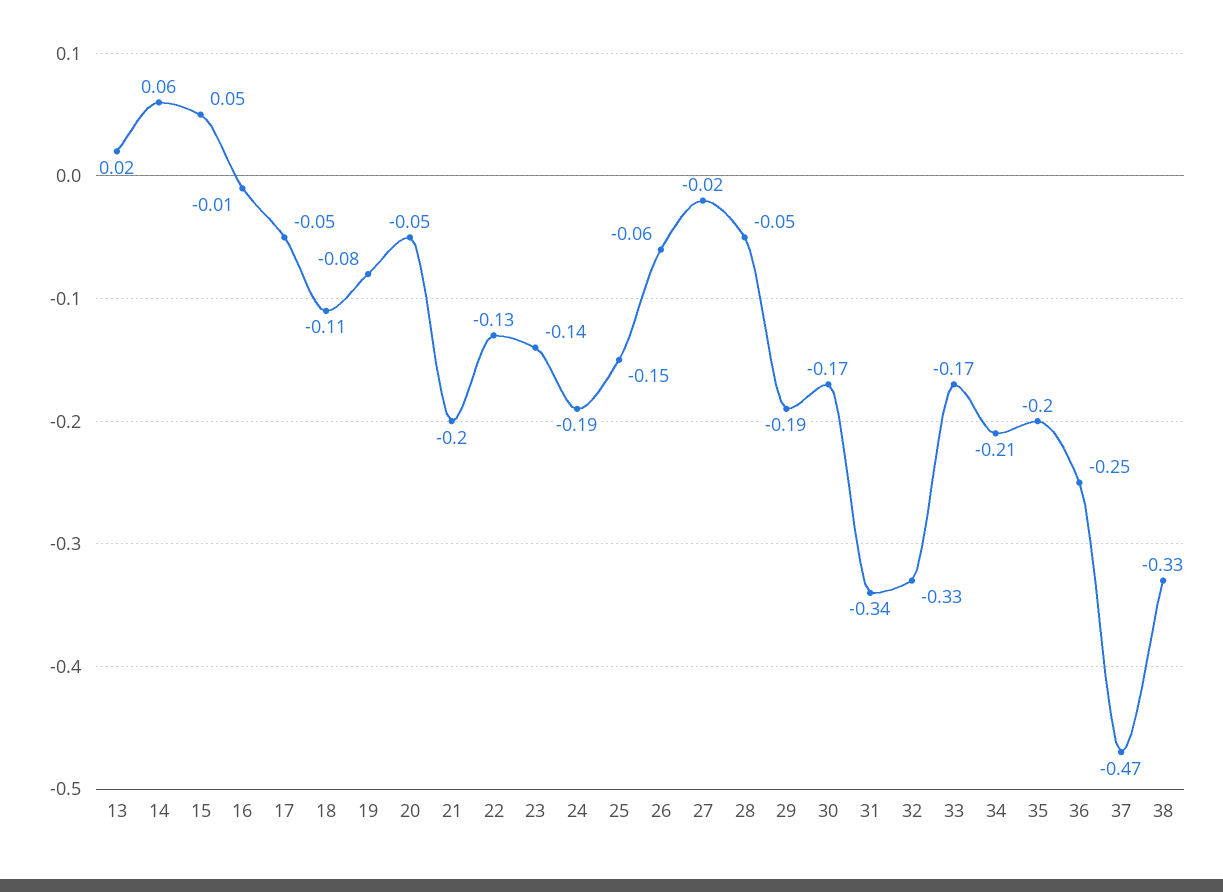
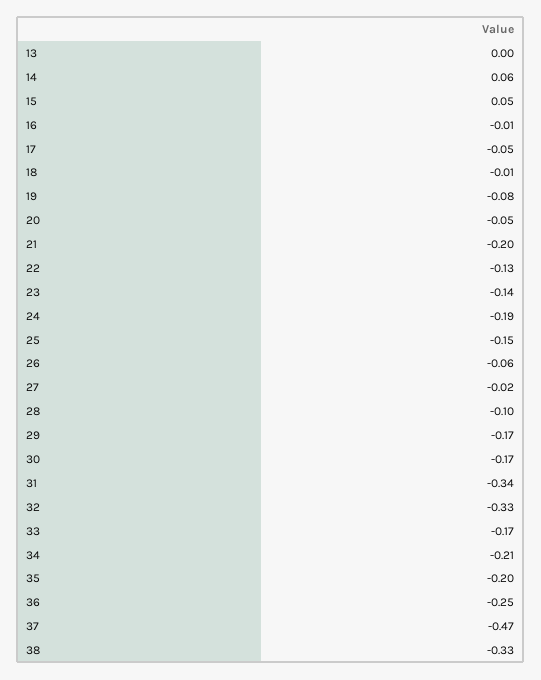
  {
-   "13": 0.02,
+   "13": 0,
    "14": 0.06,
    "15": 0.05,
    "16": -0.01,
    "17": -0.05,
-   "18": -0.11,
+   "18": -0.01,
    "19": -0.08,
    "20": -0.05,
    "21": -0.2,
    "22": -0.13,
    "23": -0.14,
    "24": -0.19,
    "25": -0.15,
    "26": -0.06,
    "27": -0.02,
-   "28": -0.05,
+   "28": -0.1,
-   "29": -0.19,
+   "29": -0.17,
    "30": -0.17,
    "31": -0.34,
    "32": -0.33,
    "33": -0.17,
    "34": -0.21,
    "35": -0.2,
    "36": -0.25,
    "37": -0.47,
    "38": -0.33
  }

